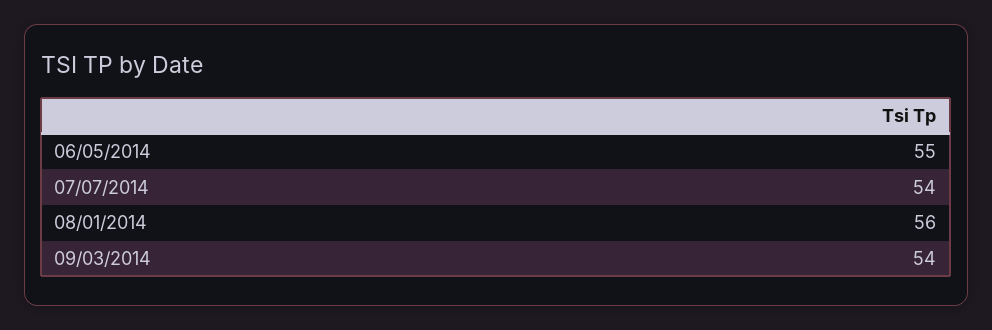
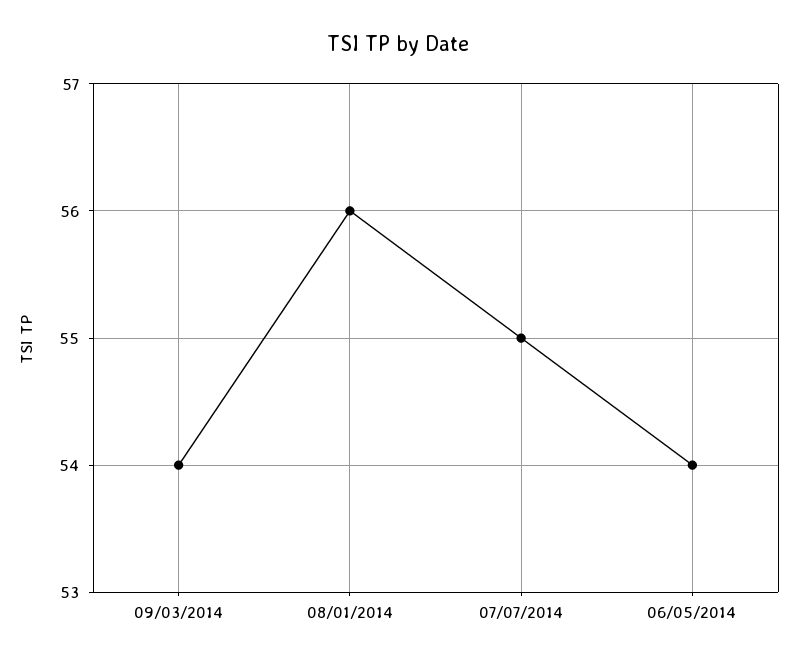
  {
-   "06/05/2014": 55,
+   "06/05/2014": 54,
-   "07/07/2014": 54,
+   "07/07/2014": 55,
    "08/01/2014": 56,
    "09/03/2014": 54
  }

